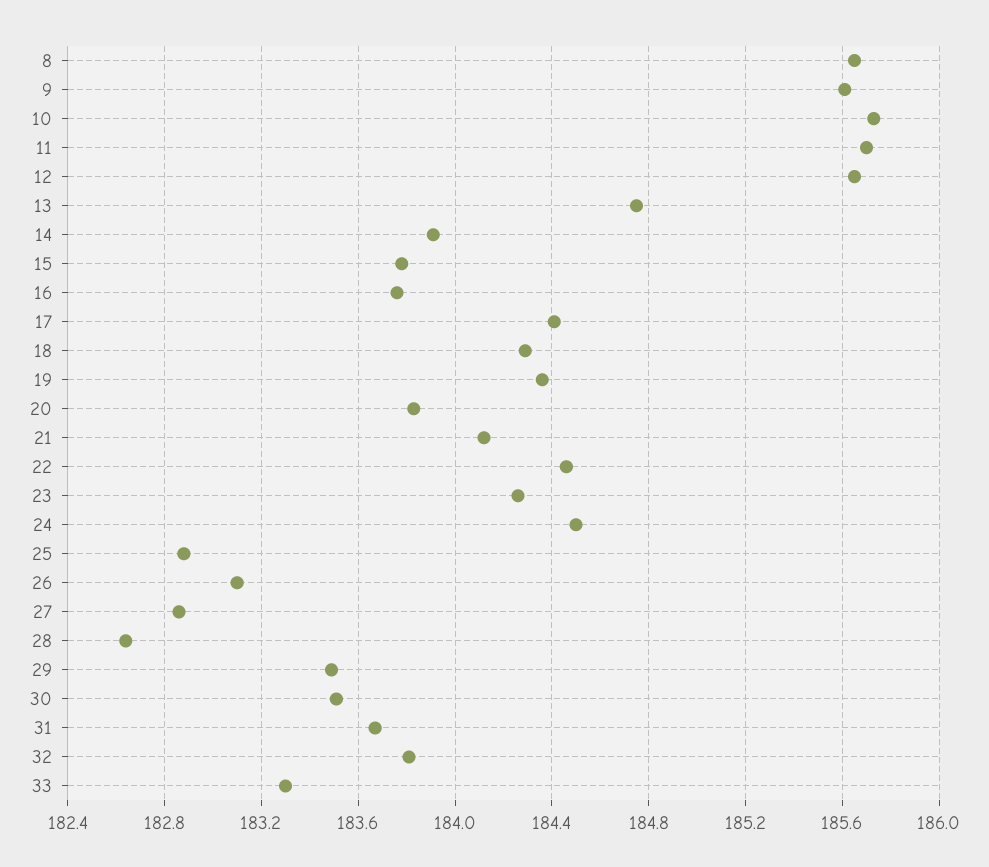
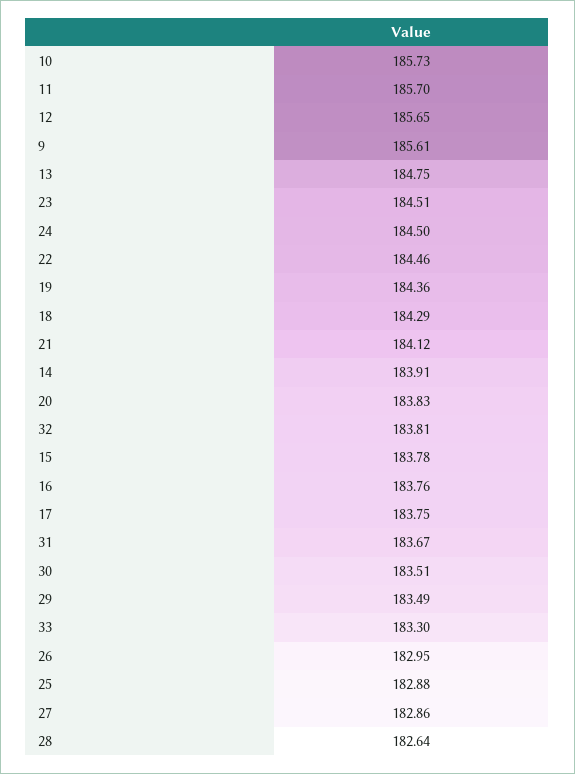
  {
-   "8": 185.65,
    "9": 185.61,
    "10": 185.73,
    "11": 185.7,
    "12": 185.65,
    "13": 184.75,
    "14": 183.91,
    "15": 183.78,
    "16": 183.76,
-   "17": 184.4,
+   "17": 183.75,
    "18": 184.29,
    "19": 184.36,
    "20": 183.83,
    "21": 184.12,
    "22": 184.46,
-   "23": 184.25,
+   "23": 184.51,
    "24": 184.5,
    "25": 182.88,
-   "26": 183.1,
+   "26": 182.95,
    "27": 182.86,
    "28": 182.64,
    "29": 183.49,
    "30": 183.51,
    "31": 183.67,
    "32": 183.81,
    "33": 183.3
  }

